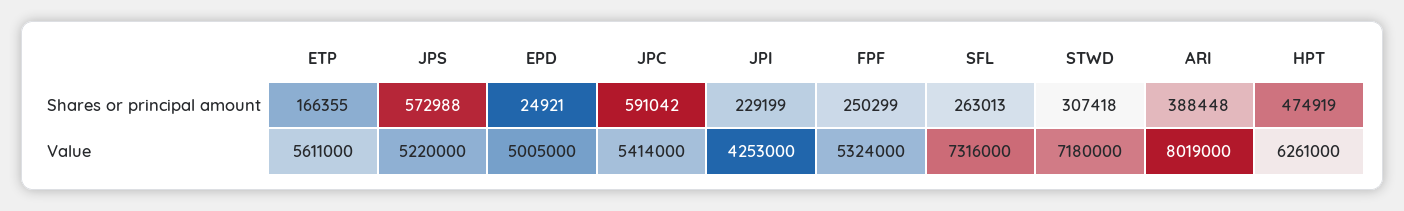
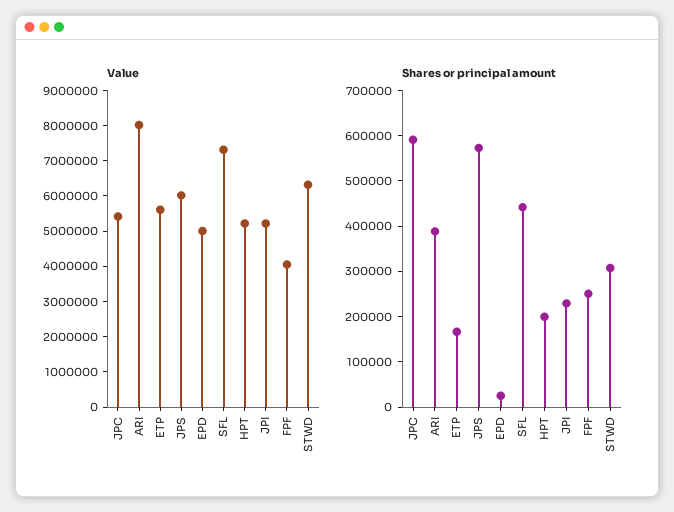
  {
    "Shares or principal amount": {
      "ETP": 166355,
      "JPS": 572988,
      "EPD": 24921,
      "JPC": 591042,
      "JPI": 229199,
      "FPF": 250299,
-     "SFL": 263013,
+     "SFL": 440000,
      "STWD": 307418,
      "ARI": 388448,
-     "HPT": 474919
+     "HPT": 200000
    },
    "Value": {
      "ETP": 5611000,
-     "JPS": 5220000,
+     "JPS": 6000000,
      "EPD": 5005000,
      "JPC": 5414000,
-     "JPI": 4253000,
+     "JPI": 5250000,
-     "FPF": 5324000,
+     "FPF": 4000000,
      "SFL": 7316000,
-     "STWD": 7180000,
+     "STWD": 6250000,
      "ARI": 8019000,
-     "HPT": 6261000
+     "HPT": 5250000
    }
  }

